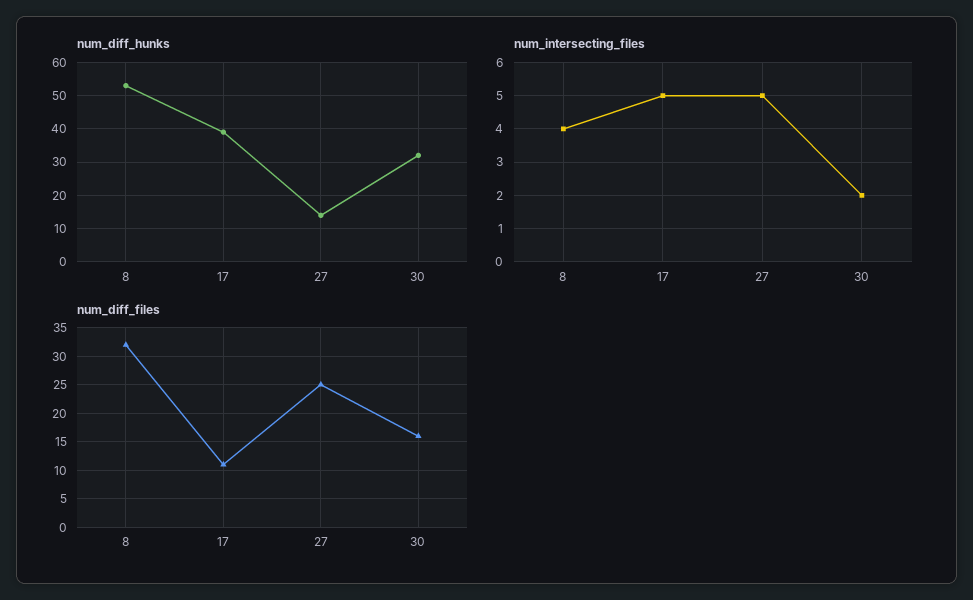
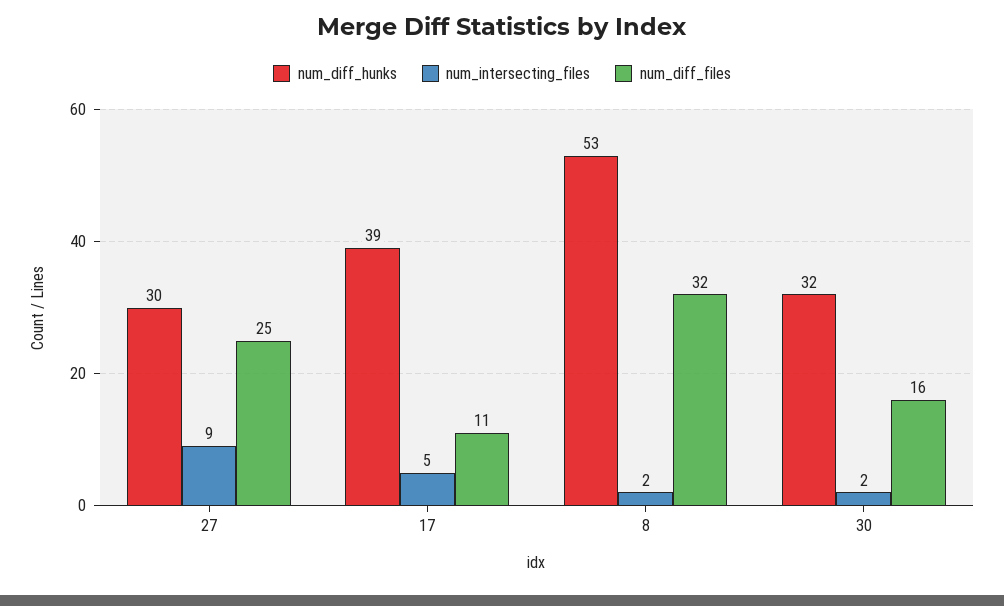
  {
    "num_diff_hunks": {
      "8": 53,
      "17": 39,
-     "27": 15,
+     "27": 30,
      "30": 32
    },
    "num_intersecting_files": {
-     "8": 4,
+     "8": 2,
      "17": 5,
-     "27": 5,
+     "27": 9,
      "30": 2
    },
    "num_diff_files": {
      "8": 32,
      "17": 11,
      "27": 25,
      "30": 16
    }
  }

